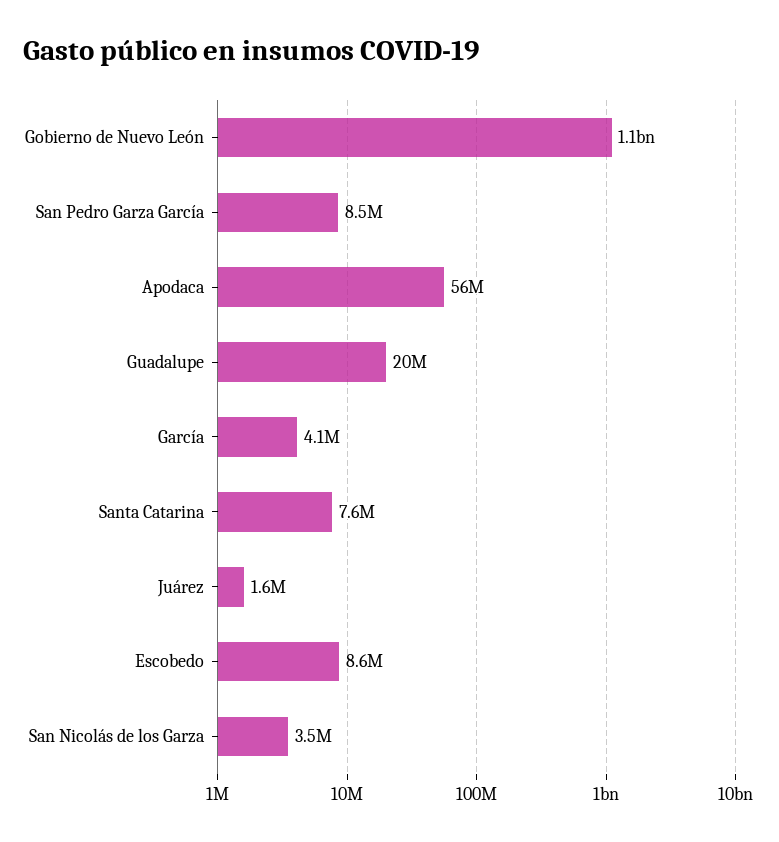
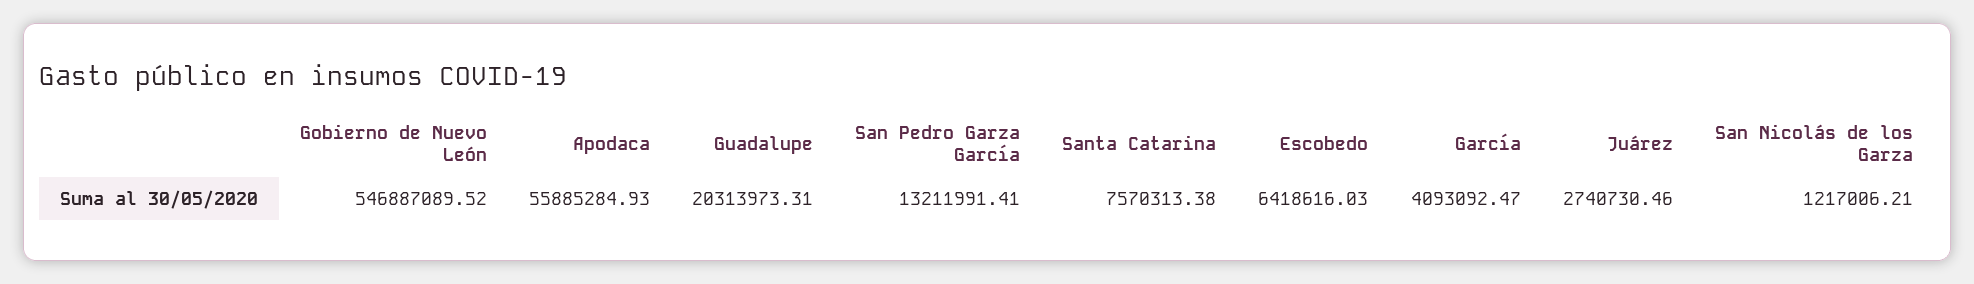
  {
-   "Gobierno de Nuevo León": 1100000000,
+   "Gobierno de Nuevo León": 546887089.52,
-   "San Pedro Garza García": 8500000,
+   "San Pedro Garza García": 13211991.41,
    "Apodaca": 55885284.93,
    "Guadalupe": 20313973.31,
    "García": 4093092.47,
    "Santa Catarina": 7570313.38,
-   "Juárez": 1600000,
+   "Juárez": 2740730.46,
-   "Escobedo": 8600000,
+   "Escobedo": 6418616.03,
-   "San Nicolás de los Garza": 3500000
+   "San Nicolás de los Garza": 1217006.21
  }

